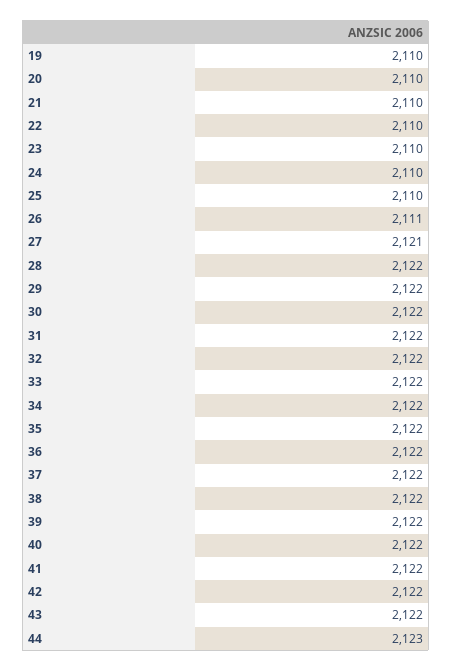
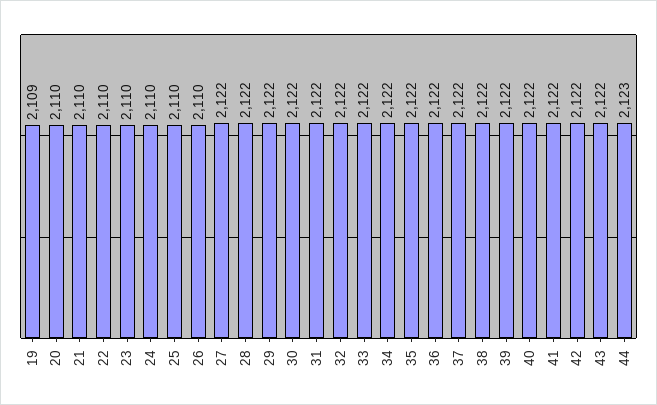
  {
-   "19": 2110,
+   "19": 2109,
    "20": 2110,
    "21": 2110,
    "22": 2110,
    "23": 2110,
    "24": 2110,
    "25": 2110,
-   "26": 2111,
+   "26": 2110,
-   "27": 2121,
+   "27": 2122,
    "28": 2122,
    "29": 2122,
    "30": 2122,
    "31": 2122,
    "32": 2122,
    "33": 2122,
    "34": 2122,
    "35": 2122,
    "36": 2122,
    "37": 2122,
    "38": 2122,
    "39": 2122,
    "40": 2122,
    "41": 2122,
    "42": 2122,
    "43": 2122,
    "44": 2123
  }

